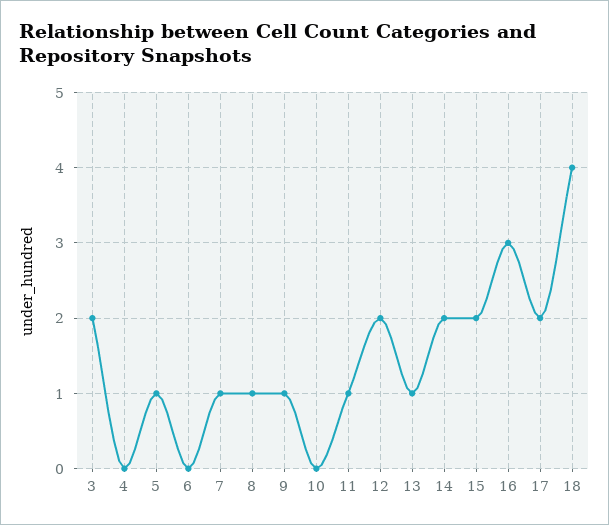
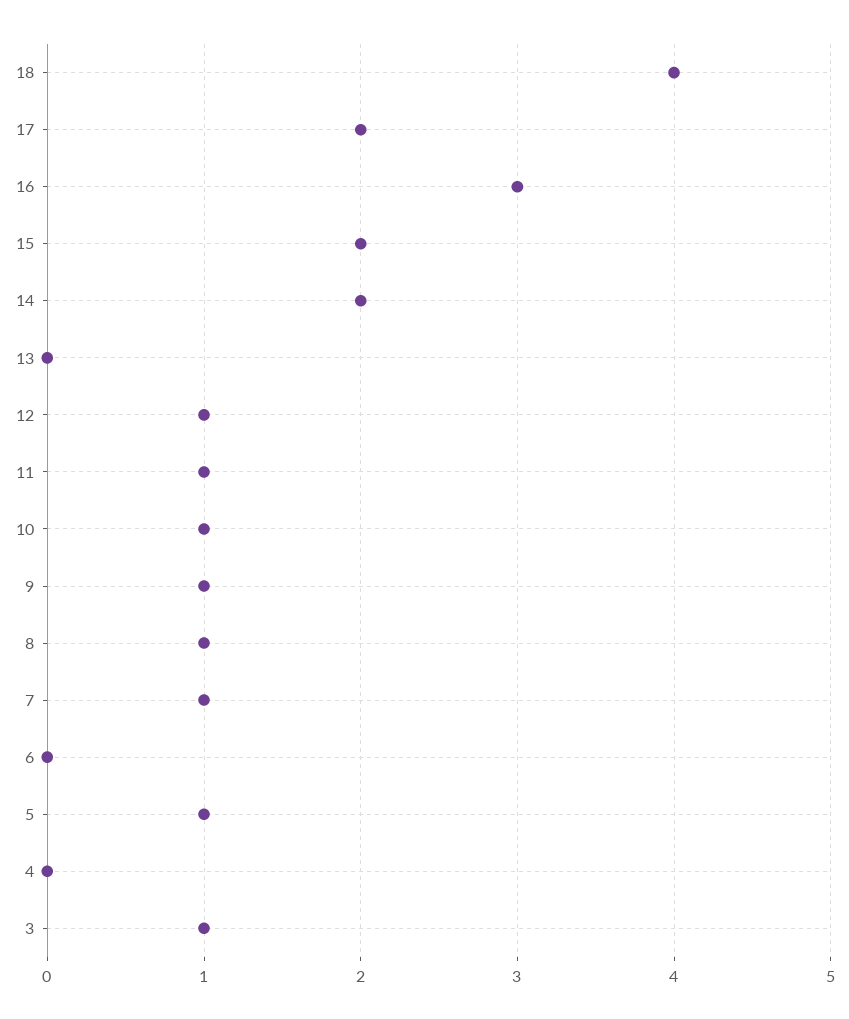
  {
-   "3": 2,
+   "3": 1,
    "4": 0,
    "5": 1,
    "6": 0,
    "7": 1,
    "8": 1,
    "9": 1,
-   "10": 0,
+   "10": 1,
    "11": 1,
-   "12": 2,
+   "12": 1,
-   "13": 1,
+   "13": 0,
    "14": 2,
    "15": 2,
    "16": 3,
    "17": 2,
    "18": 4
  }

